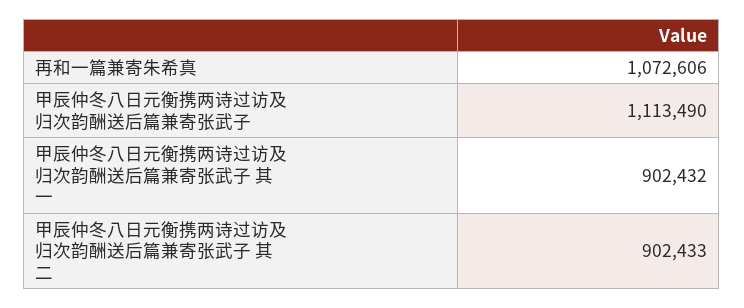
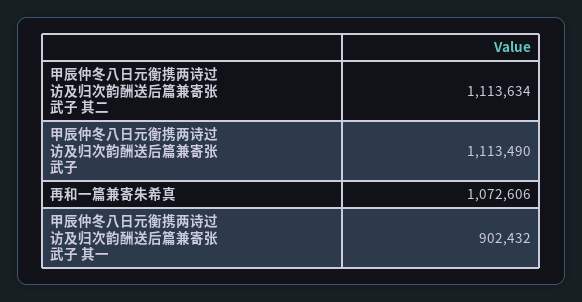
  {
    "再和一篇兼寄朱希真": 1072606,
    "甲辰仲冬八日元衡携两诗过访及归次韵酬送后篇兼寄张武子": 1113490,
    "甲辰仲冬八日元衡携两诗过访及归次韵酬送后篇兼寄张武子 其一": 902432,
-   "甲辰仲冬八日元衡携两诗过访及归次韵酬送后篇兼寄张武子 其二": 902433
+   "甲辰仲冬八日元衡携两诗过访及归次韵酬送后篇兼寄张武子 其二": 1113634
  }

